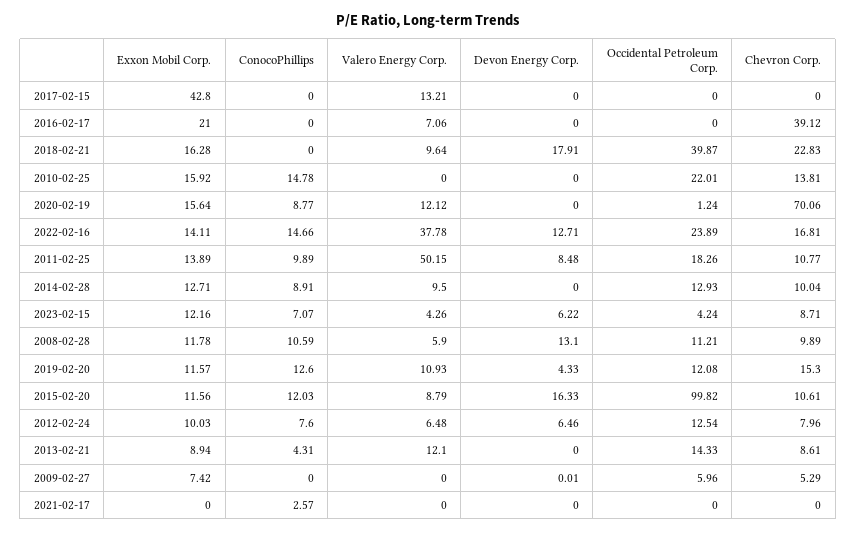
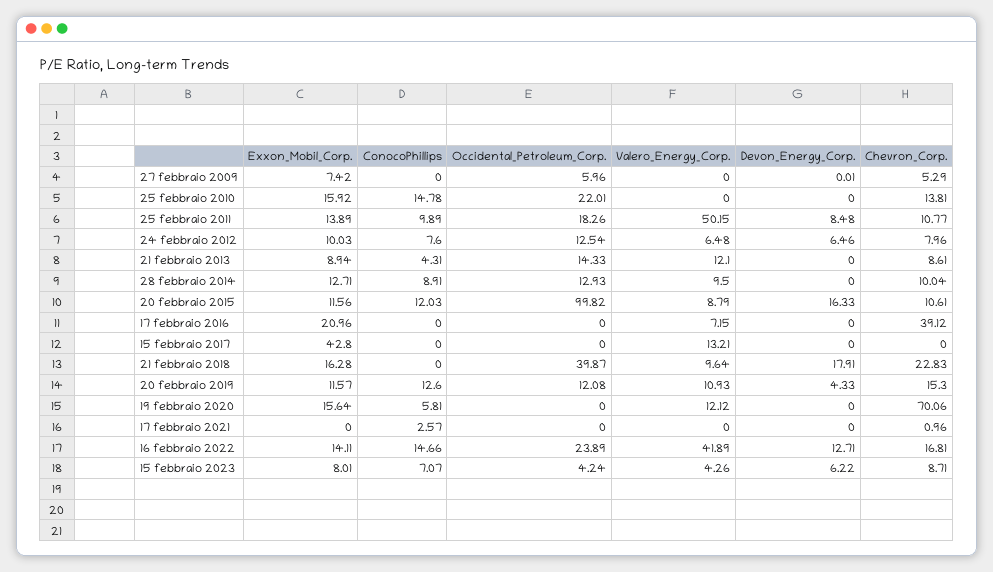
  {
    "Exxon Mobil Corp.": {
      "2017-02-15": 42.8,
-     "2016-02-17": 21,
+     "2016-02-17": 20.96,
      "2018-02-21": 16.28,
      "2010-02-25": 15.92,
      "2020-02-19": 15.64,
      "2022-02-16": 14.11,
      "2011-02-25": 13.89,
      "2014-02-28": 12.71,
-     "2023-02-15": 12.16,
+     "2023-02-15": 8.01,
-     "2008-02-28": 11.78,
      "2019-02-20": 11.57,
      "2015-02-20": 11.56,
      "2012-02-24": 10.03,
      "2013-02-21": 8.94,
      "2009-02-27": 7.42,
      "2021-02-17": 0
    },
    "ConocoPhillips": {
      "2017-02-15": 0,
      "2016-02-17": 0,
      "2018-02-21": 0,
      "2010-02-25": 14.78,
-     "2020-02-19": 8.77,
+     "2020-02-19": 5.81,
      "2022-02-16": 14.66,
      "2011-02-25": 9.89,
      "2014-02-28": 8.91,
      "2023-02-15": 7.07,
-     "2008-02-28": 10.59,
      "2019-02-20": 12.6,
      "2015-02-20": 12.03,
      "2012-02-24": 7.6,
      "2013-02-21": 4.31,
      "2009-02-27": 0,
      "2021-02-17": 2.57
    },
    "Valero Energy Corp.": {
      "2017-02-15": 13.21,
-     "2016-02-17": 7.06,
+     "2016-02-17": 7.15,
      "2018-02-21": 9.64,
      "2010-02-25": 0,
      "2020-02-19": 12.12,
-     "2022-02-16": 37.78,
+     "2022-02-16": 41.89,
      "2011-02-25": 50.15,
      "2014-02-28": 9.5,
      "2023-02-15": 4.26,
-     "2008-02-28": 5.9,
      "2019-02-20": 10.93,
      "2015-02-20": 8.79,
      "2012-02-24": 6.48,
      "2013-02-21": 12.1,
      "2009-02-27": 0,
      "2021-02-17": 0
    },
    "Devon Energy Corp.": {
      "2017-02-15": 0,
      "2016-02-17": 0,
      "2018-02-21": 17.91,
      "2010-02-25": 0,
      "2020-02-19": 0,
      "2022-02-16": 12.71,
      "2011-02-25": 8.48,
      "2014-02-28": 0,
      "2023-02-15": 6.22,
-     "2008-02-28": 13.1,
      "2019-02-20": 4.33,
      "2015-02-20": 16.33,
      "2012-02-24": 6.46,
      "2013-02-21": 0,
      "2009-02-27": 0.01,
      "2021-02-17": 0
    },
    "Occidental Petroleum Corp.": {
      "2017-02-15": 0,
      "2016-02-17": 0,
      "2018-02-21": 39.87,
      "2010-02-25": 22.01,
-     "2020-02-19": 1.24,
+     "2020-02-19": 0,
      "2022-02-16": 23.89,
      "2011-02-25": 18.26,
      "2014-02-28": 12.93,
      "2023-02-15": 4.24,
-     "2008-02-28": 11.21,
      "2019-02-20": 12.08,
      "2015-02-20": 99.82,
      "2012-02-24": 12.54,
      "2013-02-21": 14.33,
      "2009-02-27": 5.96,
      "2021-02-17": 0
    },
    "Chevron Corp.": {
      "2017-02-15": 0,
      "2016-02-17": 39.12,
      "2018-02-21": 22.83,
      "2010-02-25": 13.81,
      "2020-02-19": 70.06,
      "2022-02-16": 16.81,
      "2011-02-25": 10.77,
      "2014-02-28": 10.04,
      "2023-02-15": 8.71,
-     "2008-02-28": 9.89,
      "2019-02-20": 15.3,
      "2015-02-20": 10.61,
      "2012-02-24": 7.96,
      "2013-02-21": 8.61,
      "2009-02-27": 5.29,
-     "2021-02-17": 0
+     "2021-02-17": 0.96
    }
  }

